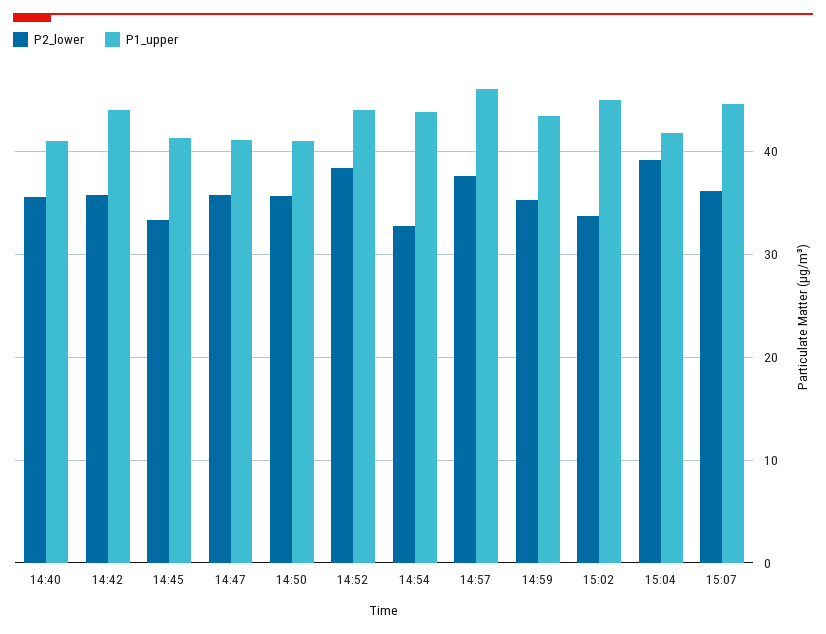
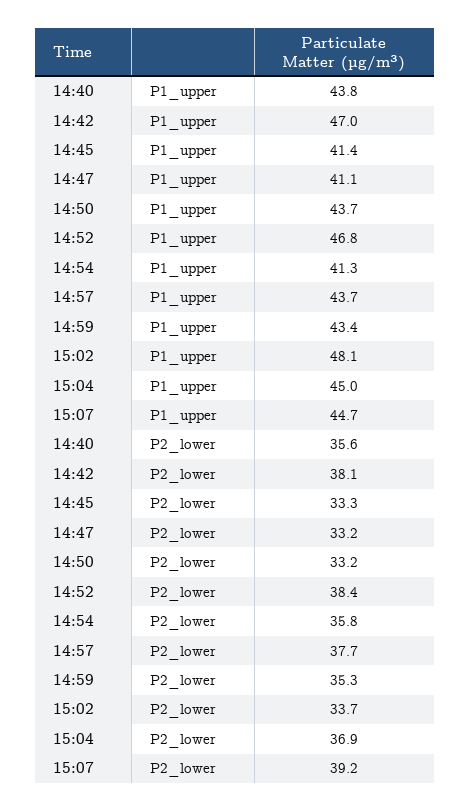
  {
    "P2_lower": {
      "14:40": 35.6,
-     "14:42": 36,
+     "14:42": 38.1,
      "14:45": 33.3,
-     "14:47": 36,
+     "14:47": 33.2,
-     "14:50": 36,
+     "14:50": 33.2,
      "14:52": 38.4,
-     "14:54": 33,
+     "14:54": 35.8,
      "14:57": 37.7,
      "14:59": 35.3,
      "15:02": 33.7,
-     "15:04": 39,
+     "15:04": 36.9,
-     "15:07": 36
+     "15:07": 39.2
    },
    "P1_upper": {
-     "14:40": 41,
+     "14:40": 43.8,
-     "14:42": 44,
+     "14:42": 47,
      "14:45": 41.4,
      "14:47": 41.1,
-     "14:50": 41,
+     "14:50": 43.7,
-     "14:52": 44,
+     "14:52": 46.8,
-     "14:54": 44,
+     "14:54": 41.3,
-     "14:57": 46,
+     "14:57": 43.7,
      "14:59": 43.4,
-     "15:02": 45,
+     "15:02": 48.1,
-     "15:04": 42,
+     "15:04": 45,
      "15:07": 44.7
    }
  }

